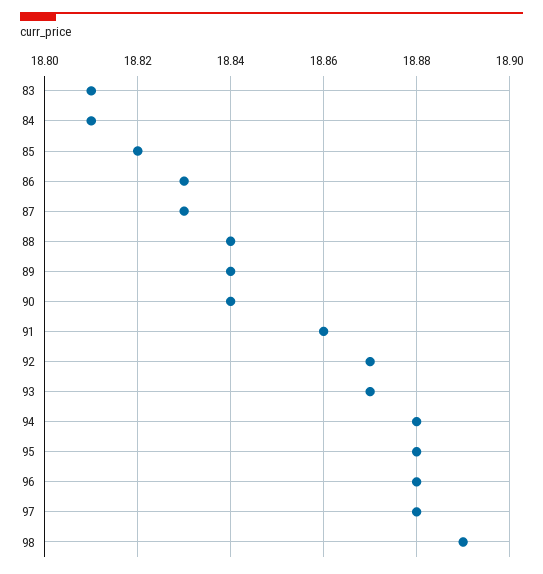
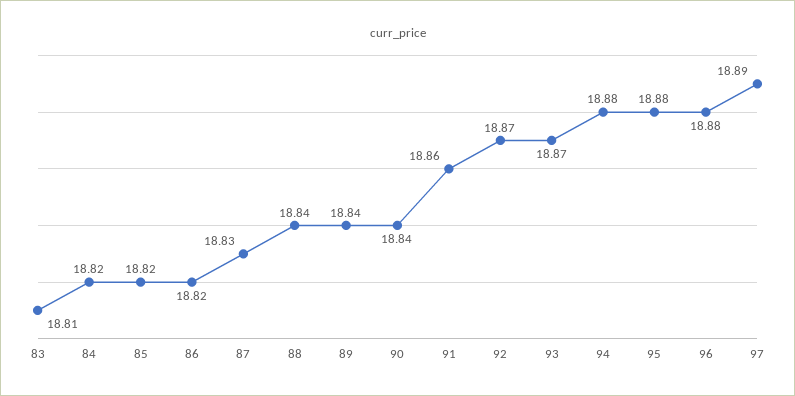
  {
    "83": 18.81,
-   "84": 18.81,
+   "84": 18.82,
    "85": 18.82,
-   "86": 18.83,
+   "86": 18.82,
    "87": 18.83,
    "88": 18.84,
    "89": 18.84,
    "90": 18.84,
    "91": 18.86,
    "92": 18.87,
    "93": 18.87,
    "94": 18.88,
    "95": 18.88,
    "96": 18.88,
-   "97": 18.88,
+   "97": 18.89
-   "98": 18.89
  }

